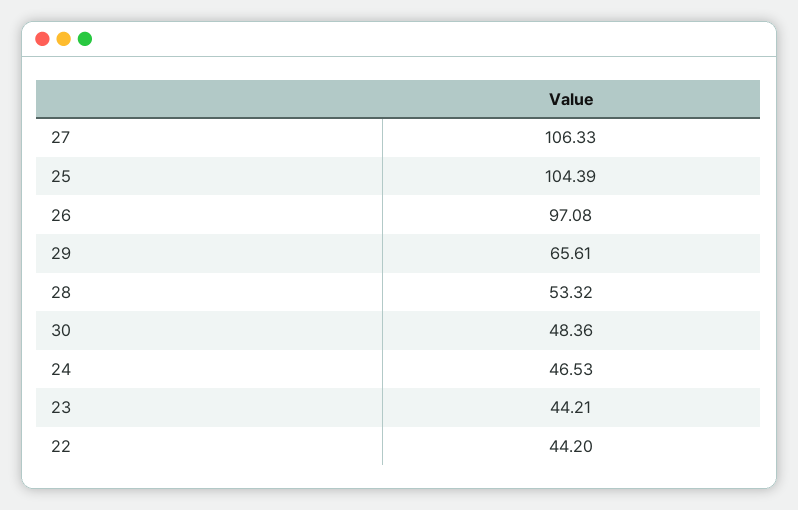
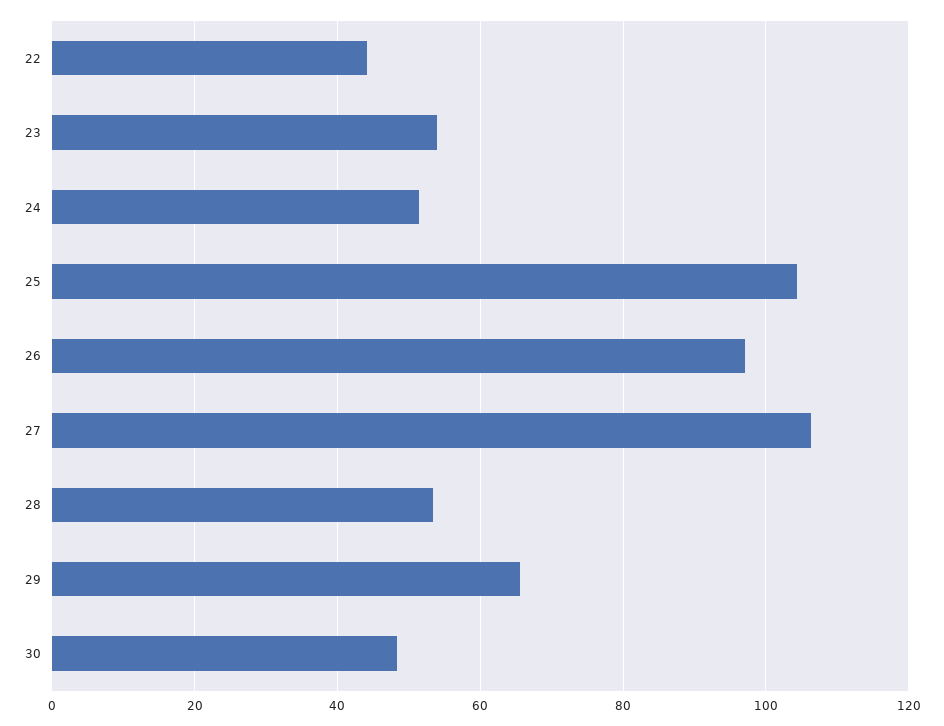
  {
    "27": 106.33,
    "25": 104.39,
    "26": 97.08,
    "29": 65.61,
    "28": 53.32,
    "30": 48.36,
-   "24": 46.53,
+   "24": 52,
-   "23": 44.21,
+   "23": 54,
    "22": 44.2
  }

